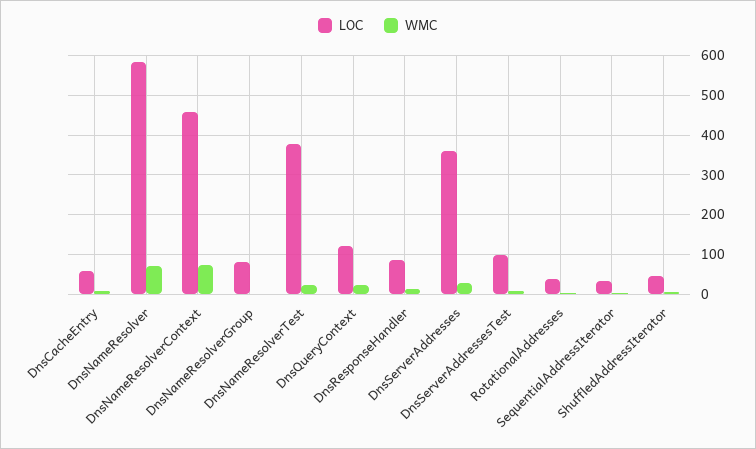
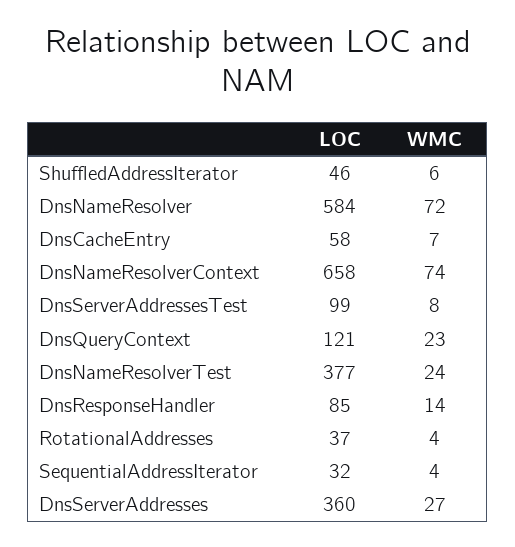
  {
    "LOC": {
      "DnsCacheEntry": 58,
      "DnsNameResolver": 584,
-     "DnsNameResolverContext": 460,
+     "DnsNameResolverContext": 658,
-     "DnsNameResolverGroup": 80,
      "DnsNameResolverTest": 377,
      "DnsQueryContext": 121,
      "DnsResponseHandler": 85,
      "DnsServerAddresses": 360,
      "DnsServerAddressesTest": 99,
      "RotationalAddresses": 37,
      "SequentialAddressIterator": 32,
      "ShuffledAddressIterator": 46
    },
    "WMC": {
      "DnsCacheEntry": 7,
      "DnsNameResolver": 72,
      "DnsNameResolverContext": 74,
-     "DnsNameResolverGroup": 0,
      "DnsNameResolverTest": 24,
      "DnsQueryContext": 23,
      "DnsResponseHandler": 14,
      "DnsServerAddresses": 27,
      "DnsServerAddressesTest": 8,
      "RotationalAddresses": 4,
      "SequentialAddressIterator": 4,
      "ShuffledAddressIterator": 6
    }
  }

